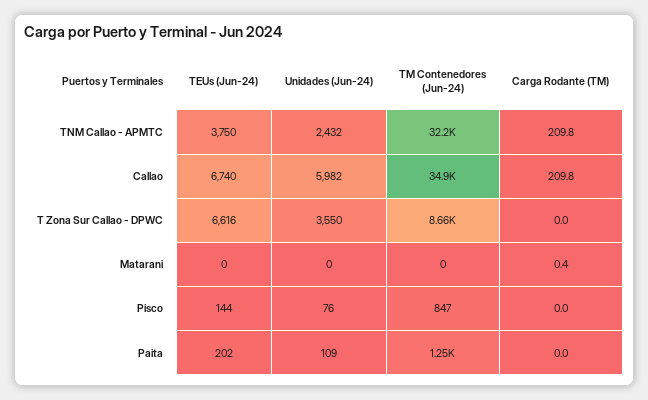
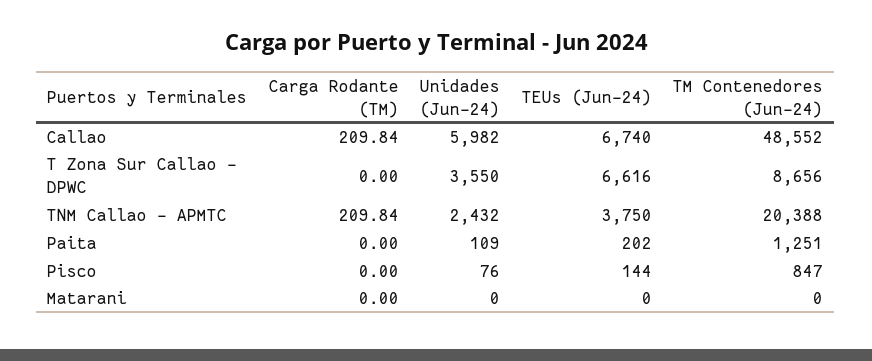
  {
    "TEUs (Jun-24)": {
      "TNM Callao - APMTC": 3750,
      "Callao": 6740,
      "T Zona Sur Callao - DPWC": 6616,
      "Matarani": 0,
      "Pisco": 144,
      "Paita": 202
    },
    "Unidades (Jun-24)": {
      "TNM Callao - APMTC": 2432,
      "Callao": 5982,
      "T Zona Sur Callao - DPWC": 3550,
      "Matarani": 0,
      "Pisco": 76,
      "Paita": 109
    },
    "TM Contenedores (Jun-24)": {
-     "TNM Callao - APMTC": 32200,
+     "TNM Callao - APMTC": 20388,
-     "Callao": 34900,
+     "Callao": 48552,
      "T Zona Sur Callao - DPWC": 8656,
      "Matarani": 0,
      "Pisco": 847,
      "Paita": 1251
    },
    "Carga Rodante (TM)": {
      "TNM Callao - APMTC": 209.84,
      "Callao": 209.84,
      "T Zona Sur Callao - DPWC": 0,
-     "Matarani": 0.4,
+     "Matarani": 0,
      "Pisco": 0,
      "Paita": 0
    }
  }

